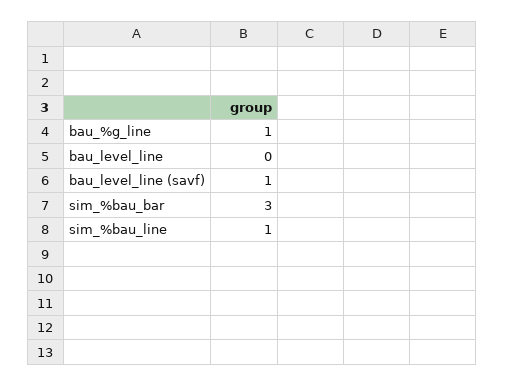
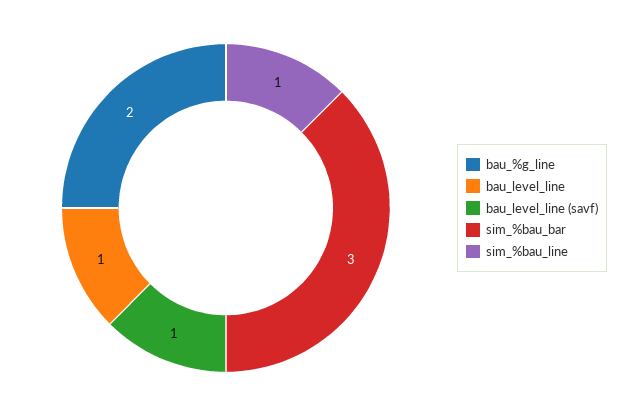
  {
-   "bau_%g_line": 1,
+   "bau_%g_line": 2,
-   "bau_level_line": 0,
+   "bau_level_line": 1,
    "bau_level_line (savf)": 1,
    "sim_%bau_bar": 3,
    "sim_%bau_line": 1
  }

